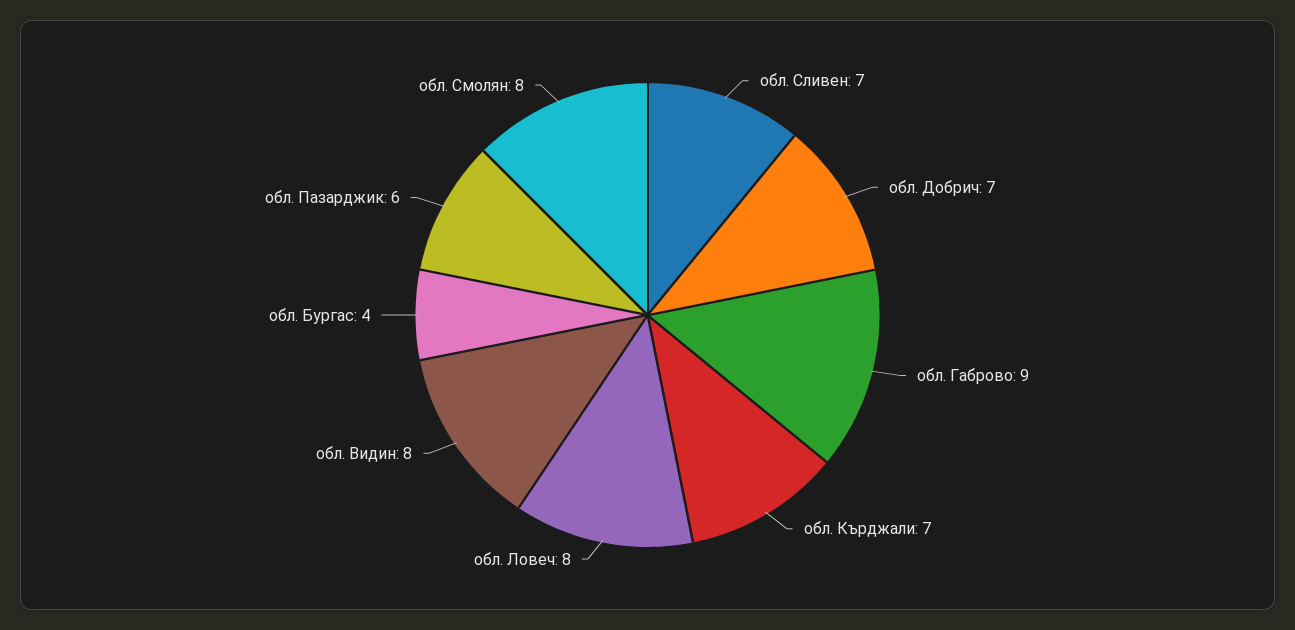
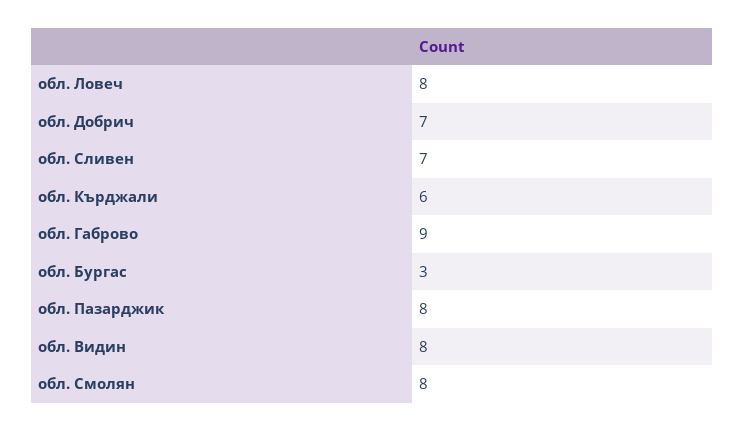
  {
    "обл. Сливен": 7,
    "обл. Добрич": 7,
    "обл. Габрово": 9,
-   "обл. Кърджали": 7,
+   "обл. Кърджали": 6,
    "обл. Ловеч": 8,
    "обл. Видин": 8,
-   "обл. Бургас": 4,
+   "обл. Бургас": 3,
-   "обл. Пазарджик": 6,
+   "обл. Пазарджик": 8,
    "обл. Смолян": 8
  }

